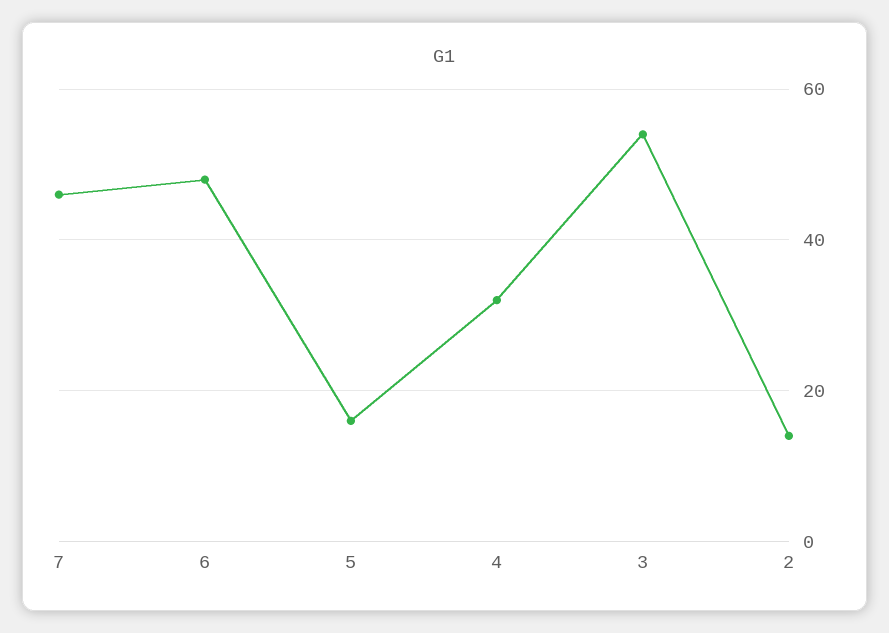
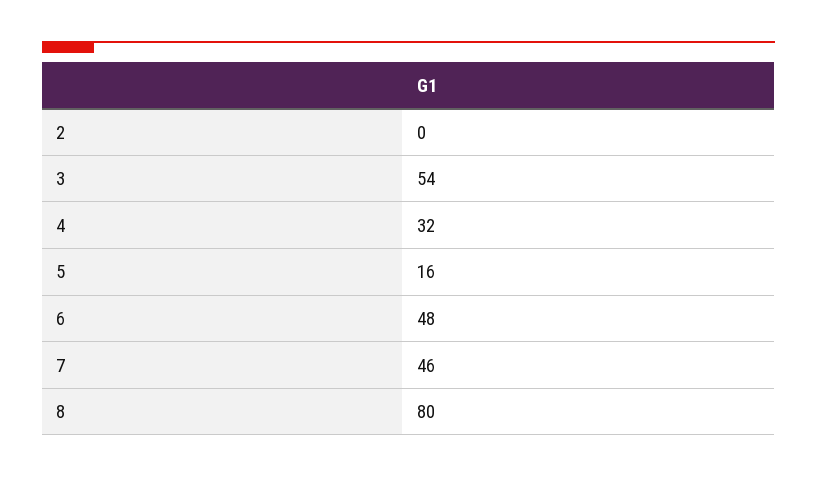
  {
    "7": 46,
    "6": 48,
    "5": 16,
    "4": 32,
    "3": 54,
-   "2": 15
+   "2": 0,
+   "8": 80
  }

